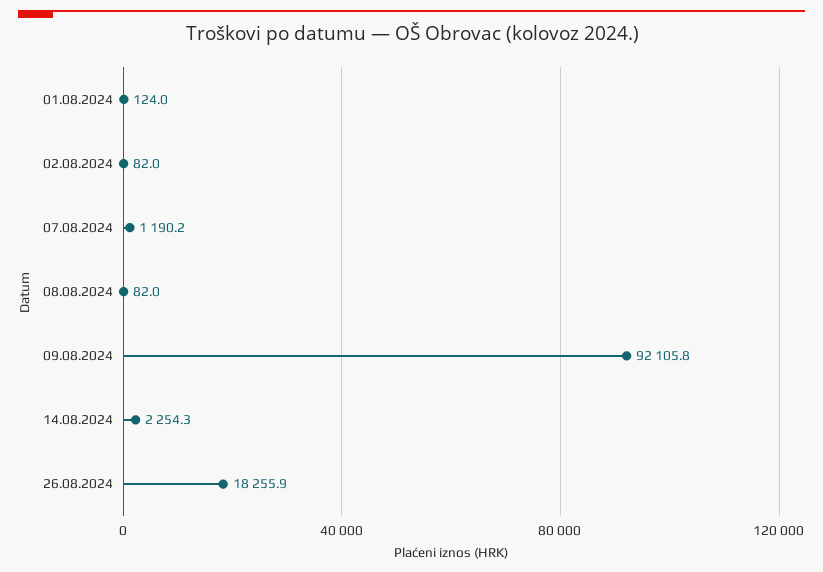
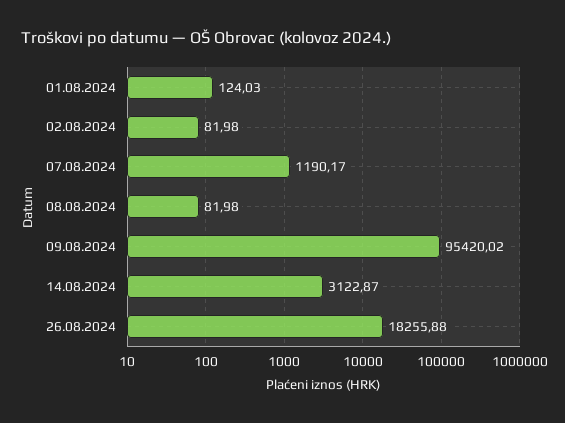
  {
    "01.08.2024": 124.03,
    "02.08.2024": 81.98,
    "07.08.2024": 1190.17,
    "08.08.2024": 81.98,
-   "09.08.2024": 92105.8,
+   "09.08.2024": 95420.02,
-   "14.08.2024": 2254.3,
+   "14.08.2024": 3122.87,
    "26.08.2024": 18255.88
  }

